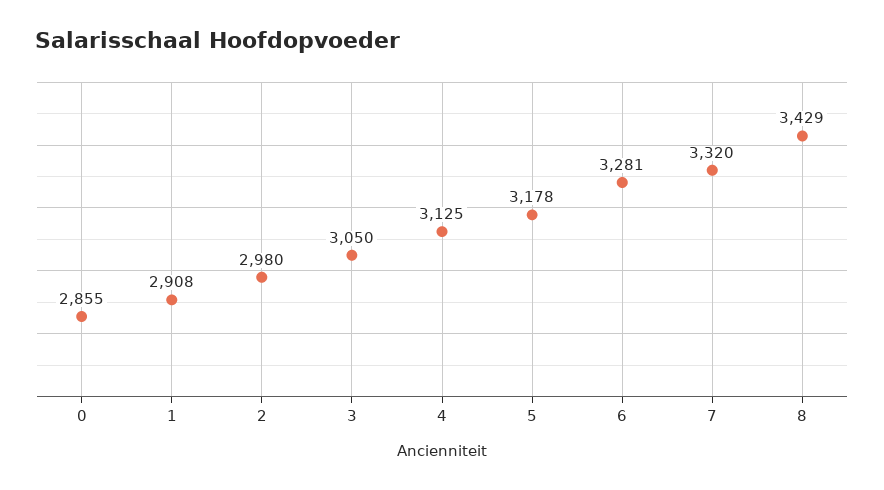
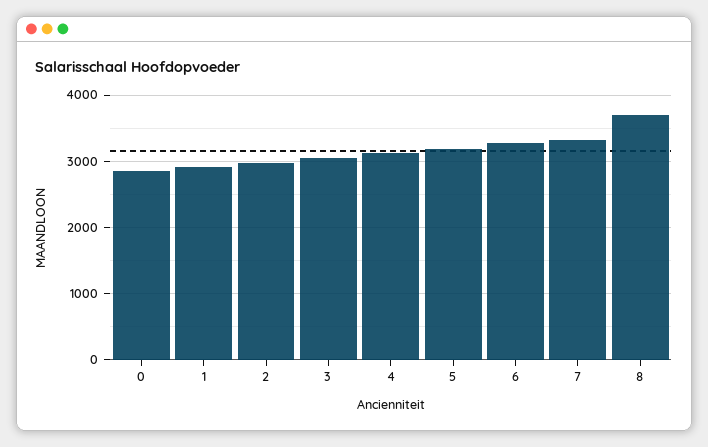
  {
    "0": 2855,
    "1": 2908,
    "2": 2980,
    "3": 3050,
    "4": 3125,
    "5": 3178,
    "6": 3281,
    "7": 3320,
-   "8": 3429
+   "8": 3700
  }

